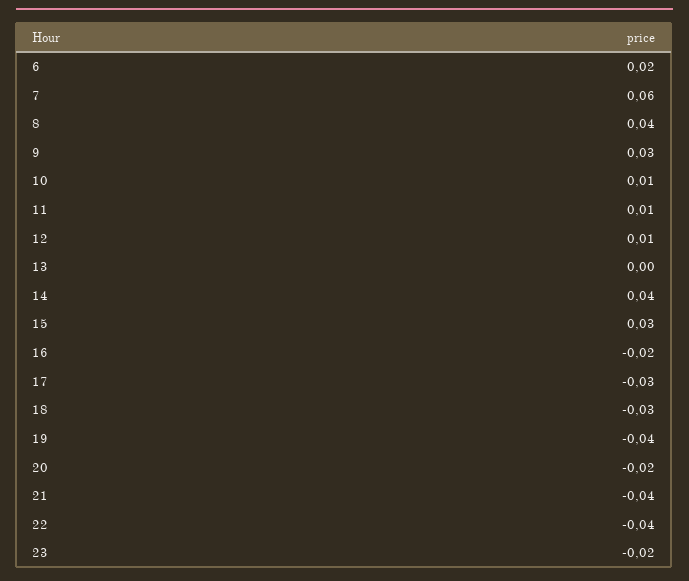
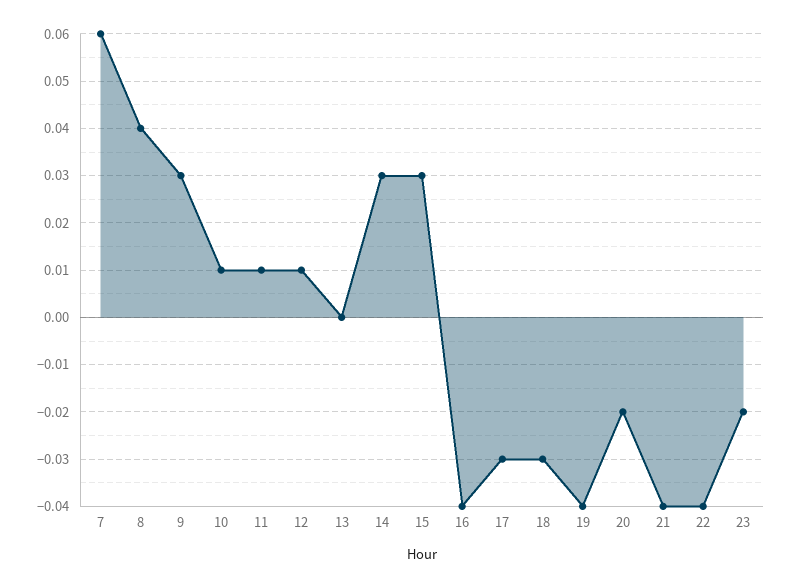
  {
-   "6": 0.02,
    "7": 0.06,
    "8": 0.04,
    "9": 0.03,
    "10": 0.01,
    "11": 0.01,
    "12": 0.01,
    "13": 0,
-   "14": 0.04,
+   "14": 0.03,
    "15": 0.03,
-   "16": -0.02,
+   "16": -0.04,
    "17": -0.03,
    "18": -0.03,
    "19": -0.04,
    "20": -0.02,
    "21": -0.04,
    "22": -0.04,
    "23": -0.02
  }

